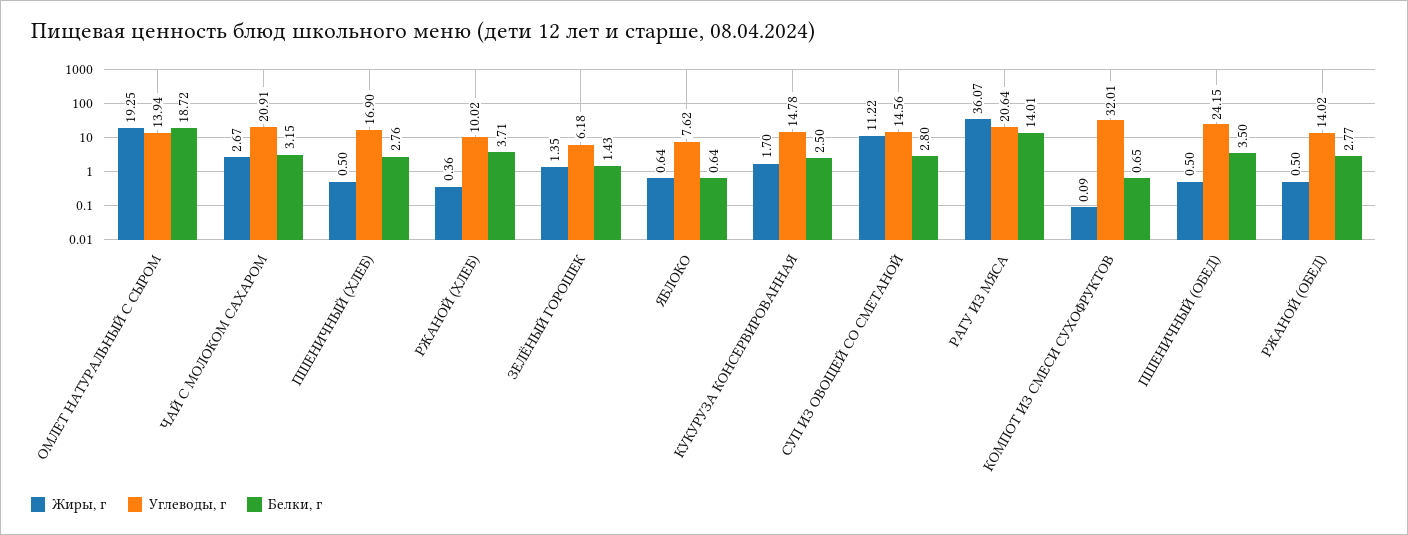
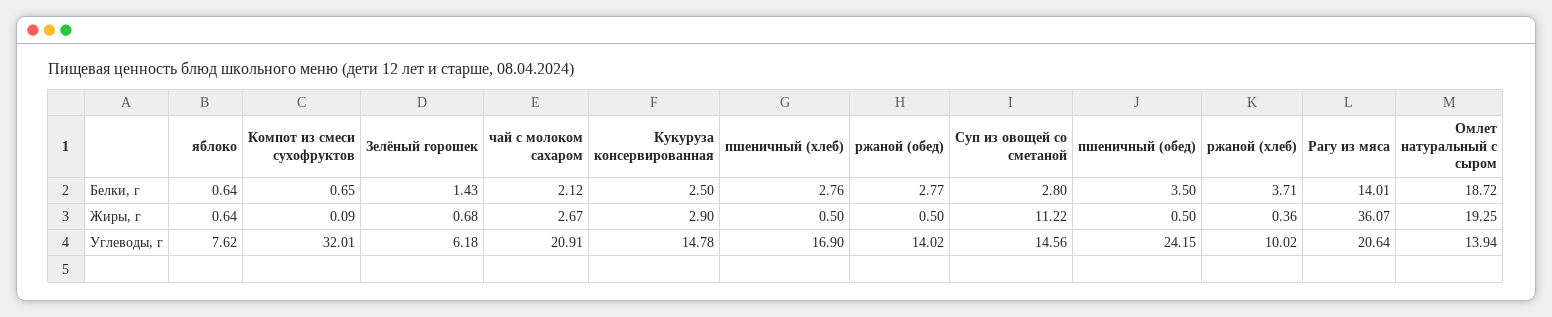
  {
    "Жиры, г": {
      "ОМЛЕТ НАТУРАЛЬНЫЙ С СЫРОМ": 19.25,
      "ЧАЙ С МОЛОКОМ САХАРОМ": 2.67,
      "ПШЕНИЧНЫЙ (ХЛЕБ)": 0.5,
      "РЖАНОЙ (ХЛЕБ)": 0.36,
-     "ЗЕЛЁНЫЙ ГОРОШЕК": 1.35,
+     "ЗЕЛЁНЫЙ ГОРОШЕК": 0.68,
      "ЯБЛОКО": 0.64,
-     "КУКУРУЗА КОНСЕРВИРОВАННАЯ": 1.7,
+     "КУКУРУЗА КОНСЕРВИРОВАННАЯ": 2.9,
      "СУП ИЗ ОВОЩЕЙ СО СМЕТАНОЙ": 11.22,
      "РАГУ ИЗ МЯСА": 36.07,
      "КОМПОТ ИЗ СМЕСИ СУХОФРУКТОВ": 0.09,
      "ПШЕНИЧНЫЙ (ОБЕД)": 0.5,
      "РЖАНОЙ (ОБЕД)": 0.5
    },
    "Углеводы, г": {
      "ОМЛЕТ НАТУРАЛЬНЫЙ С СЫРОМ": 13.94,
      "ЧАЙ С МОЛОКОМ САХАРОМ": 20.91,
      "ПШЕНИЧНЫЙ (ХЛЕБ)": 16.9,
      "РЖАНОЙ (ХЛЕБ)": 10.02,
      "ЗЕЛЁНЫЙ ГОРОШЕК": 6.18,
      "ЯБЛОКО": 7.62,
      "КУКУРУЗА КОНСЕРВИРОВАННАЯ": 14.78,
      "СУП ИЗ ОВОЩЕЙ СО СМЕТАНОЙ": 14.56,
      "РАГУ ИЗ МЯСА": 20.64,
      "КОМПОТ ИЗ СМЕСИ СУХОФРУКТОВ": 32.01,
      "ПШЕНИЧНЫЙ (ОБЕД)": 24.15,
      "РЖАНОЙ (ОБЕД)": 14.02
    },
    "Белки, г": {
      "ОМЛЕТ НАТУРАЛЬНЫЙ С СЫРОМ": 18.72,
-     "ЧАЙ С МОЛОКОМ САХАРОМ": 3.15,
+     "ЧАЙ С МОЛОКОМ САХАРОМ": 2.12,
      "ПШЕНИЧНЫЙ (ХЛЕБ)": 2.76,
      "РЖАНОЙ (ХЛЕБ)": 3.71,
      "ЗЕЛЁНЫЙ ГОРОШЕК": 1.43,
      "ЯБЛОКО": 0.64,
      "КУКУРУЗА КОНСЕРВИРОВАННАЯ": 2.5,
      "СУП ИЗ ОВОЩЕЙ СО СМЕТАНОЙ": 2.8,
      "РАГУ ИЗ МЯСА": 14.01,
      "КОМПОТ ИЗ СМЕСИ СУХОФРУКТОВ": 0.65,
      "ПШЕНИЧНЫЙ (ОБЕД)": 3.5,
      "РЖАНОЙ (ОБЕД)": 2.77
    }
  }

